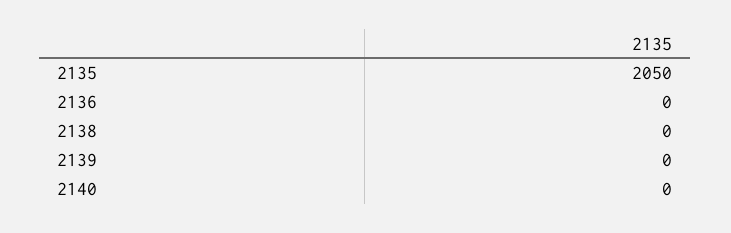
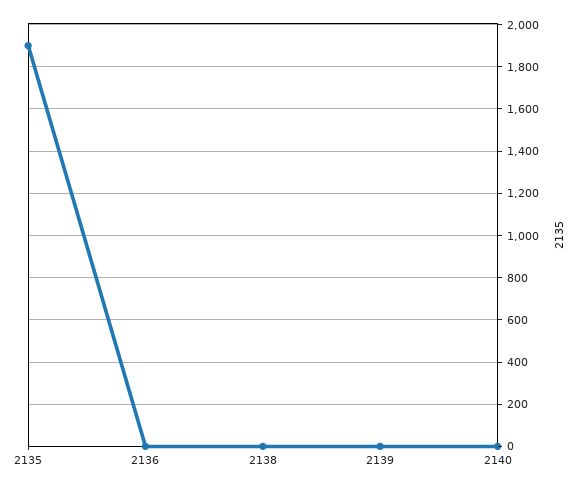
  {
-   "2135": 2050,
+   "2135": 1900,
    "2136": 0,
    "2138": 0,
    "2139": 0,
    "2140": 0
  }

